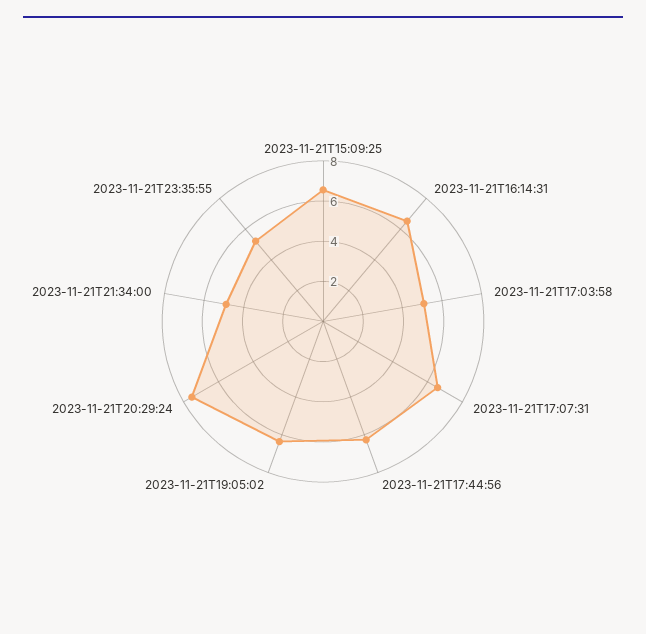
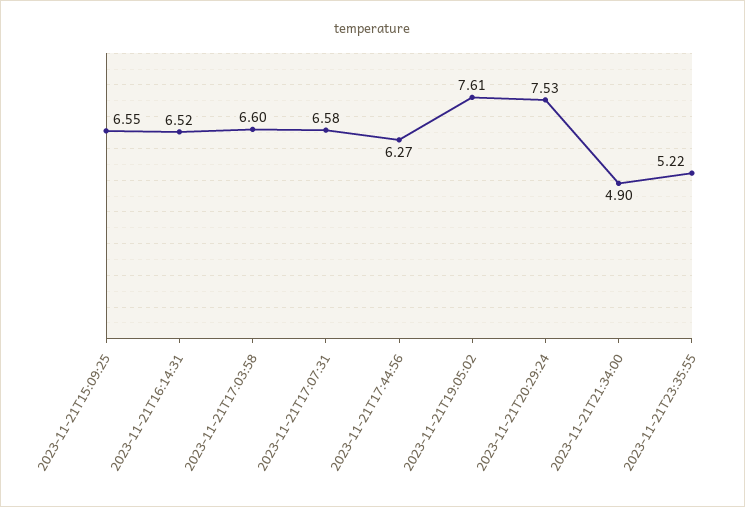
  {
    "2023-11-21T15:09:25": 6.55,
    "2023-11-21T16:14:31": 6.52,
-   "2023-11-21T17:03:58": 5,
+   "2023-11-21T17:03:58": 6.6,
    "2023-11-21T17:07:31": 6.58,
    "2023-11-21T17:44:56": 6.27,
-   "2023-11-21T19:05:02": 6.5,
+   "2023-11-21T19:05:02": 7.61,
    "2023-11-21T20:29:24": 7.53,
    "2023-11-21T21:34:00": 4.9,
    "2023-11-21T23:35:55": 5.22
  }

